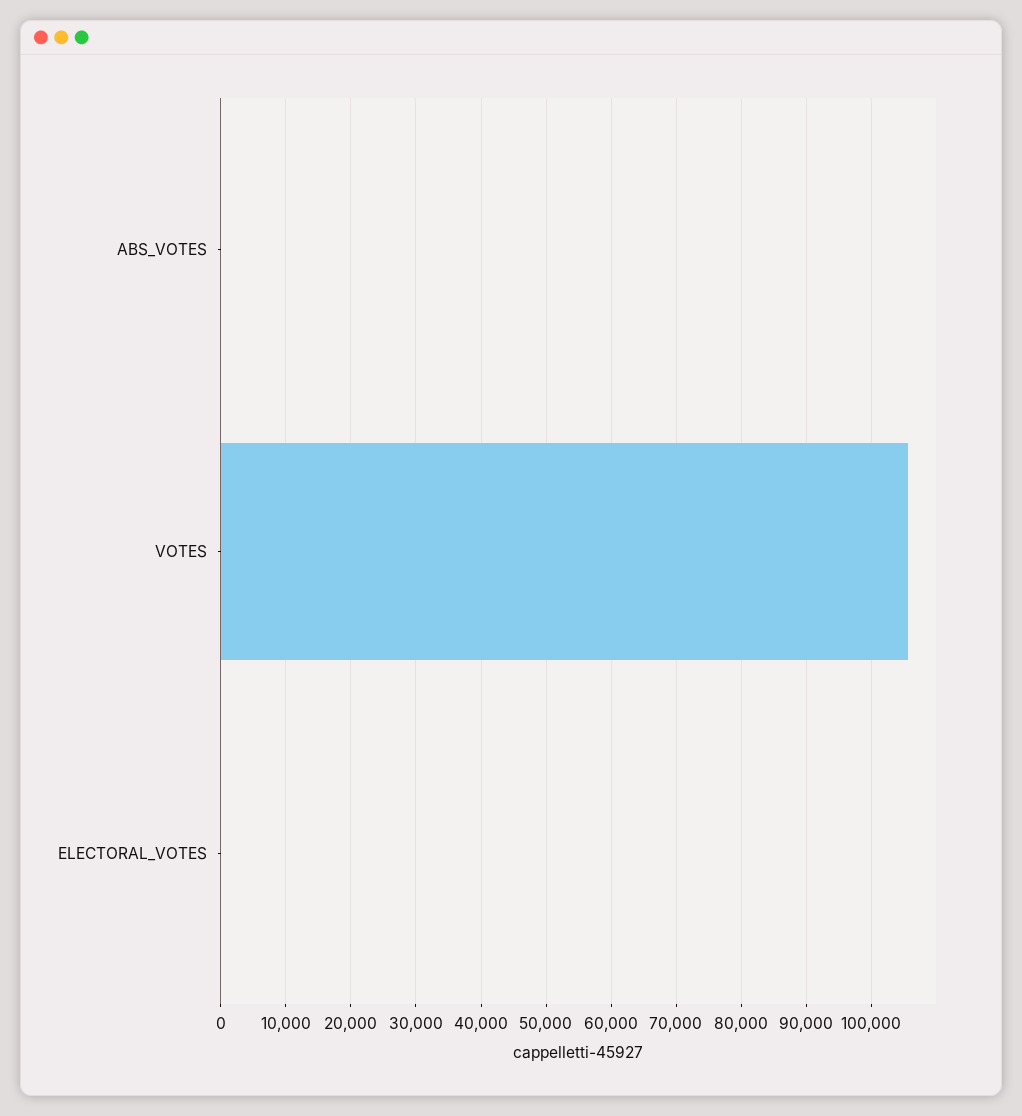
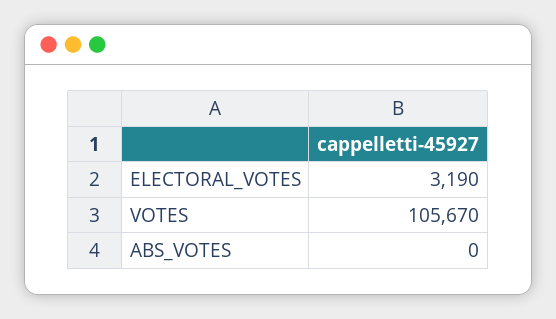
  {
    "ABS_VOTES": 0,
    "VOTES": 105670,
-   "ELECTORAL_VOTES": 0
+   "ELECTORAL_VOTES": 3190
  }

